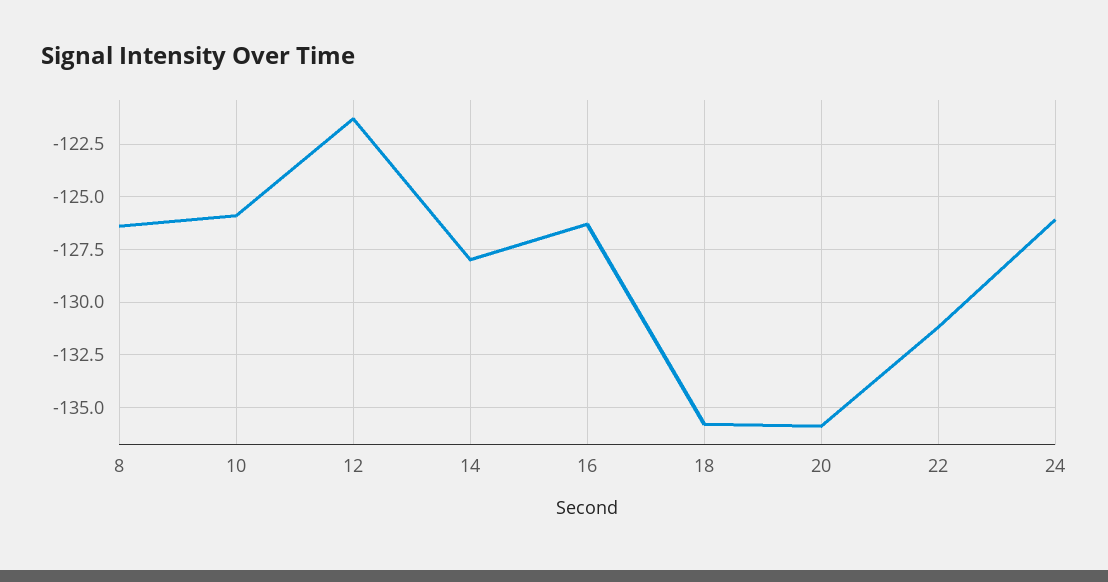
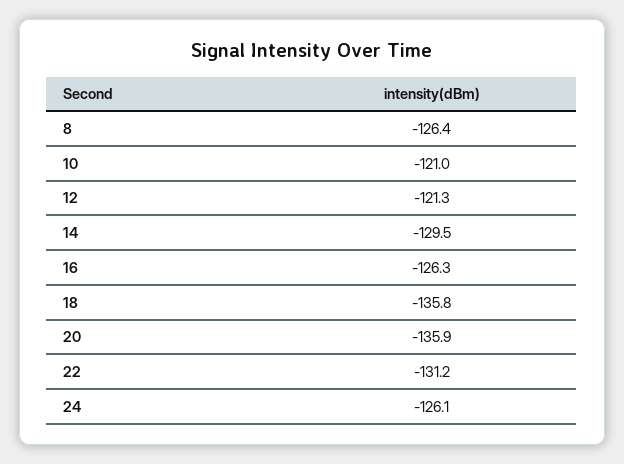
  {
    "8": -126.4,
-   "10": -126,
+   "10": -121,
    "12": -121.3,
-   "14": -128,
+   "14": -129.5,
    "16": -126.3,
    "18": -135.8,
    "20": -135.9,
    "22": -131.2,
    "24": -126.1
  }

